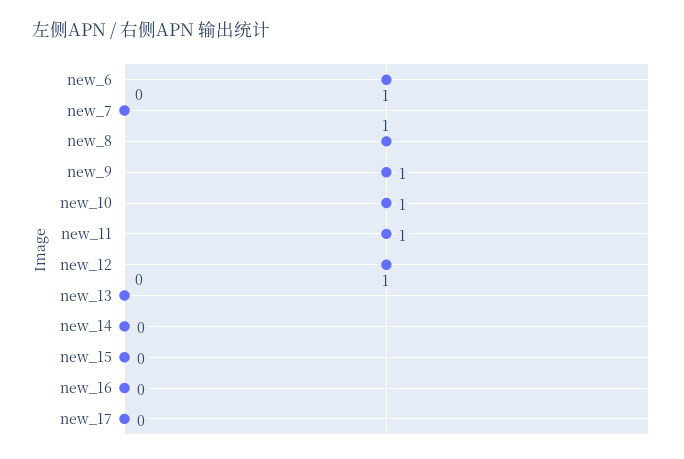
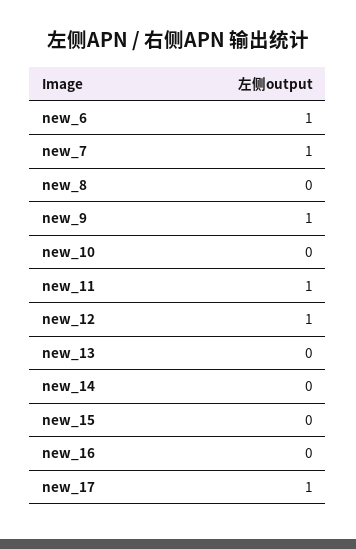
  {
    "new_6": 1,
-   "new_7": 0,
+   "new_7": 1,
-   "new_8": 1,
+   "new_8": 0,
    "new_9": 1,
-   "new_10": 1,
+   "new_10": 0,
    "new_11": 1,
    "new_12": 1,
    "new_13": 0,
    "new_14": 0,
    "new_15": 0,
    "new_16": 0,
-   "new_17": 0
+   "new_17": 1
  }

